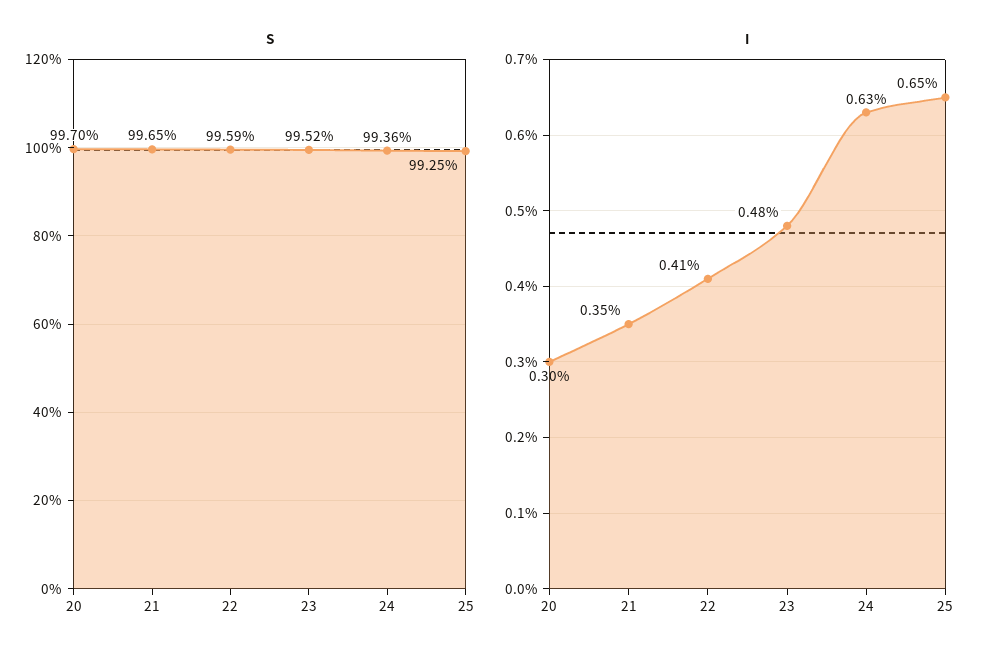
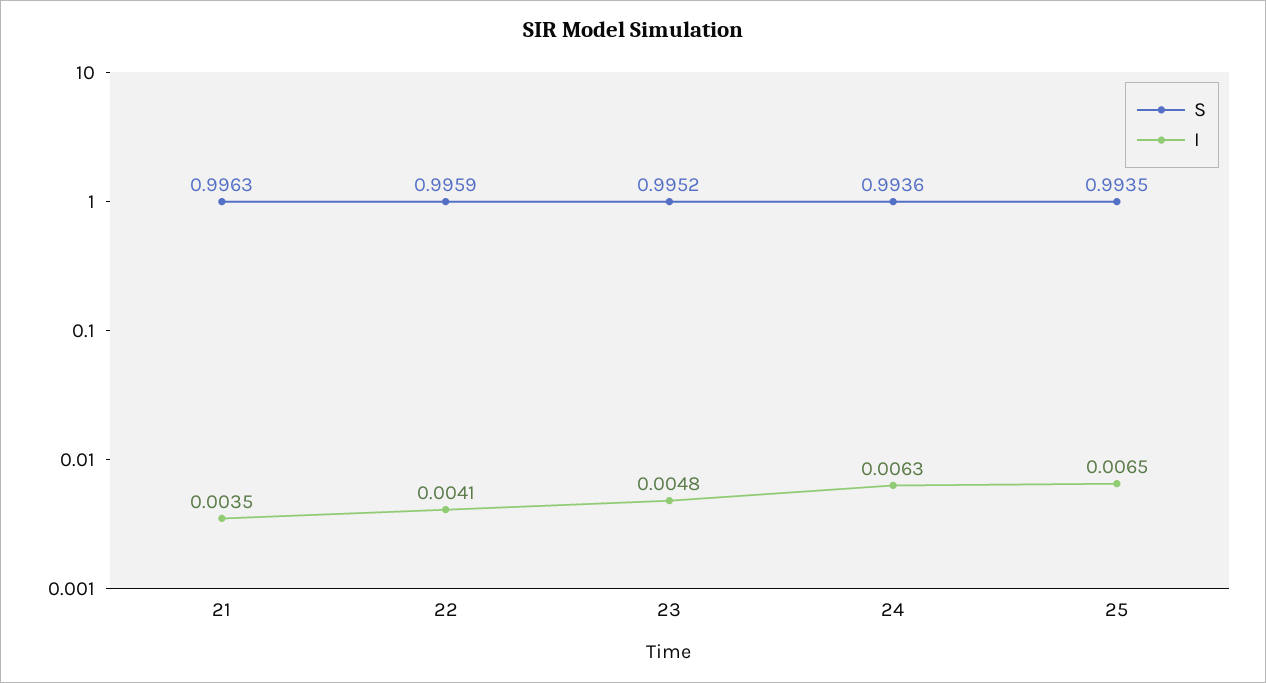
  {
    "S": {
-     "20": 0.997,
-     "21": 0.9965,
+     "21": 0.9963,
      "22": 0.9959,
      "23": 0.9952,
      "24": 0.9936,
-     "25": 0.9925
+     "25": 0.9935
    },
    "I": {
-     "20": 0.003,
      "21": 0.0035,
      "22": 0.0041,
      "23": 0.0048,
      "24": 0.0063,
      "25": 0.0065
    }
  }

